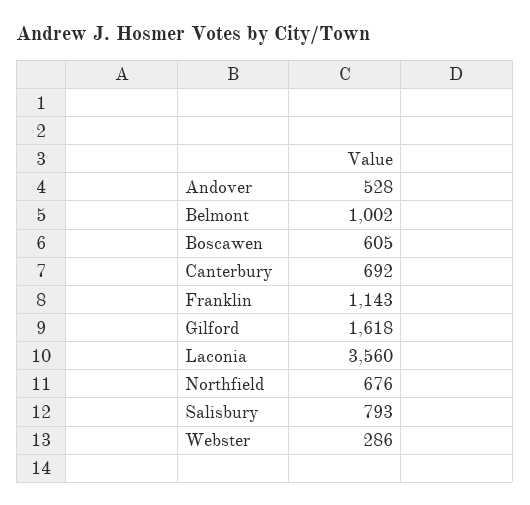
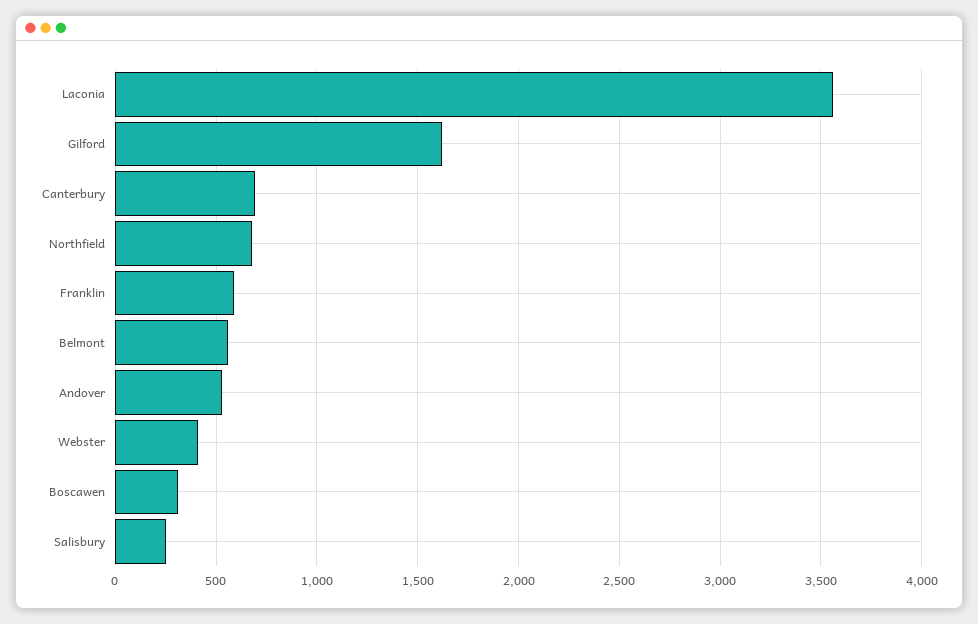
  {
    "Andover": 528,
-   "Belmont": 1002,
+   "Belmont": 550,
-   "Boscawen": 605,
+   "Boscawen": 300,
    "Canterbury": 692,
-   "Franklin": 1143,
+   "Franklin": 600,
    "Gilford": 1618,
    "Laconia": 3560,
    "Northfield": 676,
-   "Salisbury": 793,
+   "Salisbury": 250,
-   "Webster": 286
+   "Webster": 400
  }

